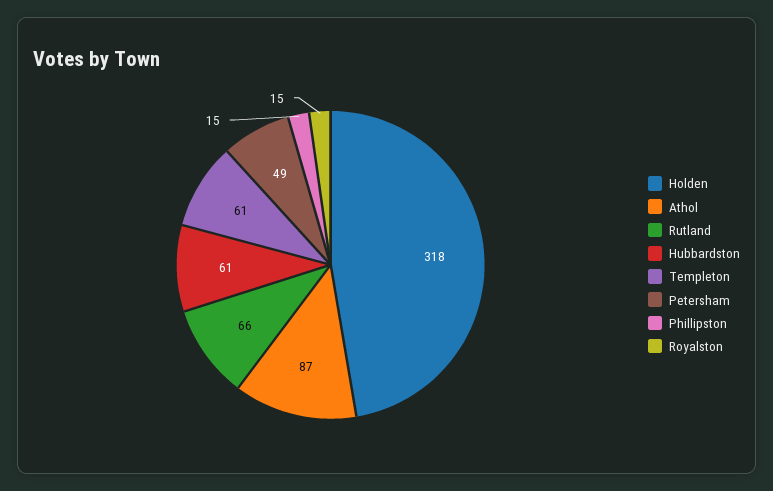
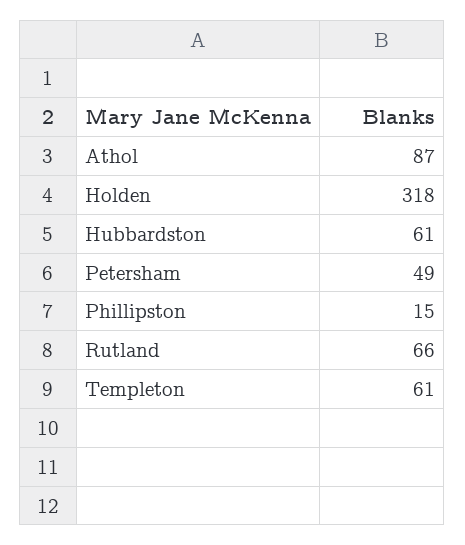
  {
    "Holden": 318,
    "Athol": 87,
    "Rutland": 66,
    "Hubbardston": 61,
    "Templeton": 61,
    "Petersham": 49,
-   "Phillipston": 15,
+   "Phillipston": 15
-   "Royalston": 15
  }

